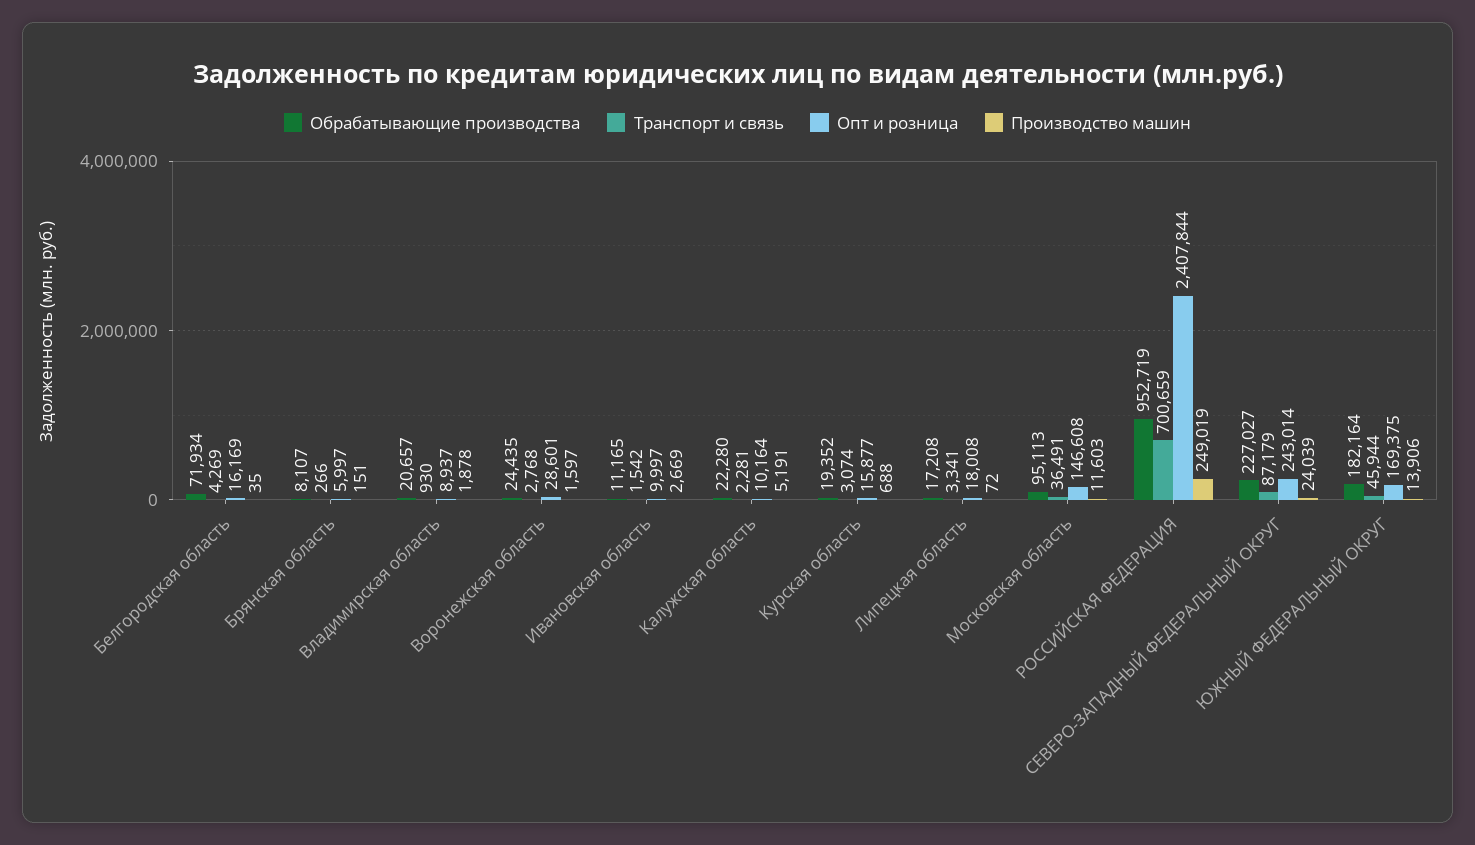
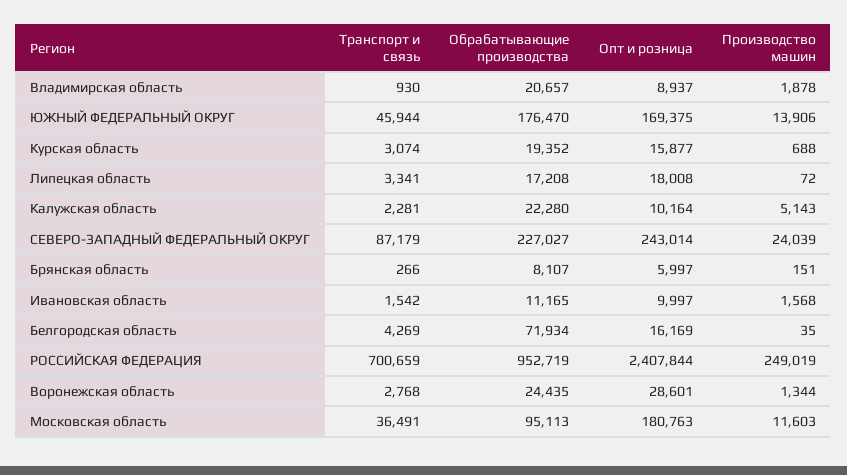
  {
    "Обрабатывающие производства": {
      "Белгородская область": 71934,
      "Брянская область": 8107,
      "Владимирская область": 20657,
      "Воронежская область": 24435,
      "Ивановская область": 11165,
      "Калужская область": 22280,
      "Курская область": 19352,
      "Липецкая область": 17208,
      "Московская область": 95113,
      "РОССИЙСКАЯ ФЕДЕРАЦИЯ": 952719,
      "СЕВЕРО-ЗАПАДНЫЙ ФЕДЕРАЛЬНЫЙ ОКРУГ": 227027,
-     "ЮЖНЫЙ ФЕДЕРАЛЬНЫЙ ОКРУГ": 182164
+     "ЮЖНЫЙ ФЕДЕРАЛЬНЫЙ ОКРУГ": 176470
    },
    "Транспорт и связь": {
      "Белгородская область": 4269,
      "Брянская область": 266,
      "Владимирская область": 930,
      "Воронежская область": 2768,
      "Ивановская область": 1542,
      "Калужская область": 2281,
      "Курская область": 3074,
      "Липецкая область": 3341,
      "Московская область": 36491,
      "РОССИЙСКАЯ ФЕДЕРАЦИЯ": 700659,
      "СЕВЕРО-ЗАПАДНЫЙ ФЕДЕРАЛЬНЫЙ ОКРУГ": 87179,
      "ЮЖНЫЙ ФЕДЕРАЛЬНЫЙ ОКРУГ": 45944
    },
    "Опт и розница": {
      "Белгородская область": 16169,
      "Брянская область": 5997,
      "Владимирская область": 8937,
      "Воронежская область": 28601,
      "Ивановская область": 9997,
      "Калужская область": 10164,
      "Курская область": 15877,
      "Липецкая область": 18008,
-     "Московская область": 146608,
+     "Московская область": 180763,
      "РОССИЙСКАЯ ФЕДЕРАЦИЯ": 2407844,
      "СЕВЕРО-ЗАПАДНЫЙ ФЕДЕРАЛЬНЫЙ ОКРУГ": 243014,
      "ЮЖНЫЙ ФЕДЕРАЛЬНЫЙ ОКРУГ": 169375
    },
    "Производство машин": {
      "Белгородская область": 35,
      "Брянская область": 151,
      "Владимирская область": 1878,
-     "Воронежская область": 1597,
+     "Воронежская область": 1344,
-     "Ивановская область": 2669,
+     "Ивановская область": 1568,
-     "Калужская область": 5191,
+     "Калужская область": 5143,
      "Курская область": 688,
      "Липецкая область": 72,
      "Московская область": 11603,
      "РОССИЙСКАЯ ФЕДЕРАЦИЯ": 249019,
      "СЕВЕРО-ЗАПАДНЫЙ ФЕДЕРАЛЬНЫЙ ОКРУГ": 24039,
      "ЮЖНЫЙ ФЕДЕРАЛЬНЫЙ ОКРУГ": 13906
    }
  }

